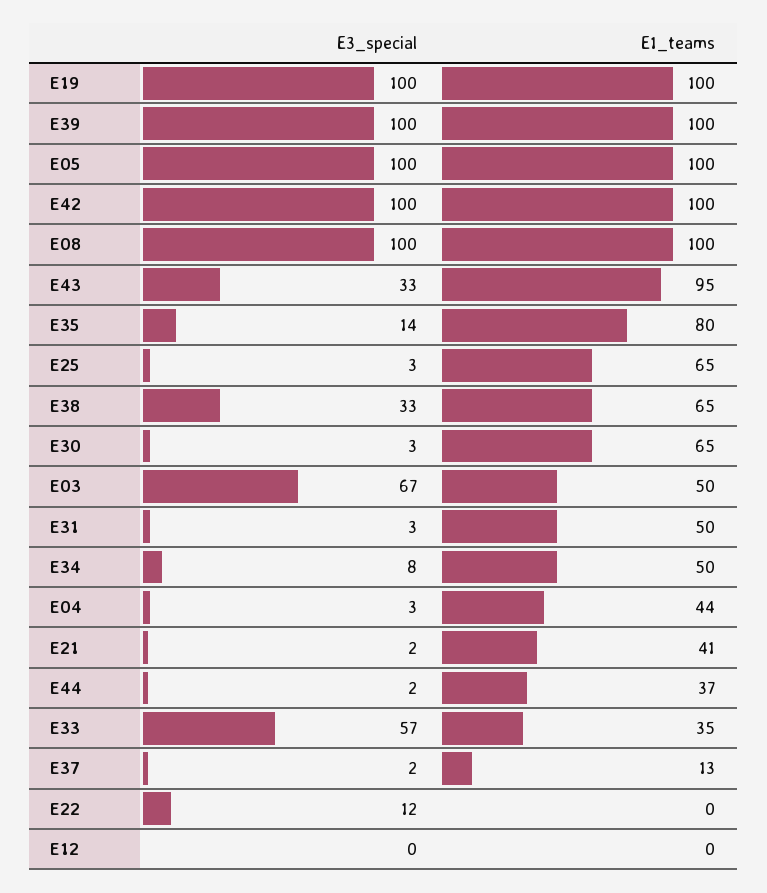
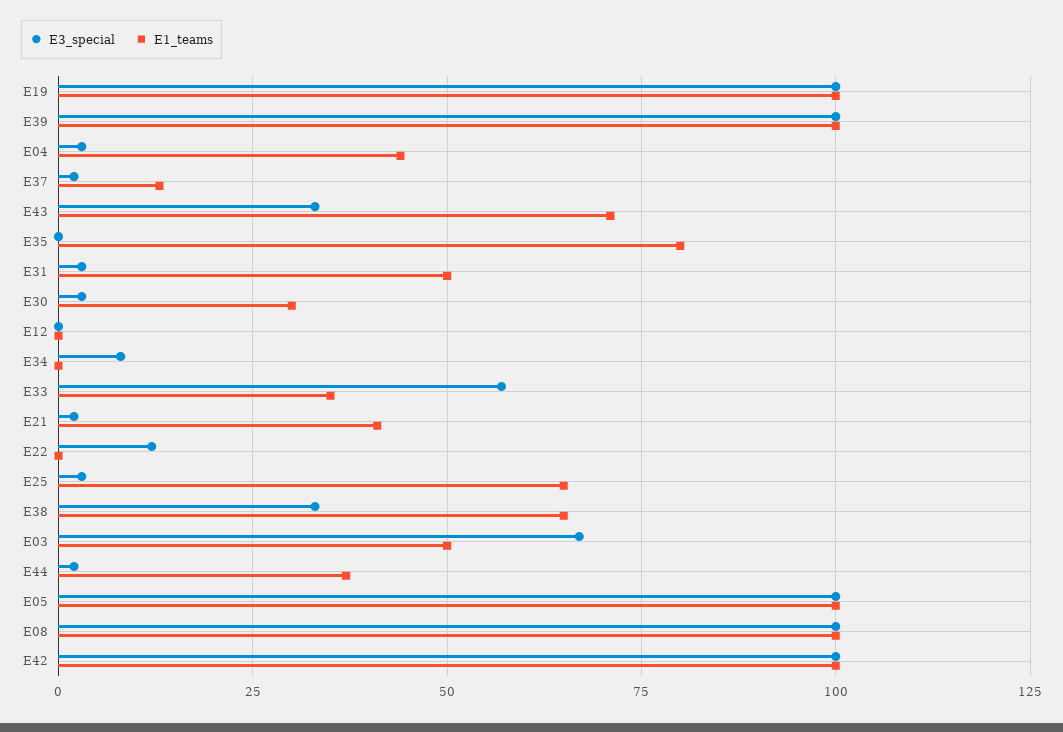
  {
    "E3_special": {
      "E19": 100,
      "E39": 100,
      "E05": 100,
      "E42": 100,
      "E08": 100,
      "E43": 33,
-     "E35": 14,
+     "E35": 0,
      "E25": 3,
      "E38": 33,
      "E30": 3,
      "E03": 67,
      "E31": 3,
      "E34": 8,
      "E04": 3,
      "E21": 2,
      "E44": 2,
      "E33": 57,
      "E37": 2,
      "E22": 12,
      "E12": 0
    },
    "E1_teams": {
      "E19": 100,
      "E39": 100,
      "E05": 100,
      "E42": 100,
      "E08": 100,
-     "E43": 95,
+     "E43": 70,
      "E35": 80,
      "E25": 65,
      "E38": 65,
-     "E30": 65,
+     "E30": 30,
      "E03": 50,
      "E31": 50,
-     "E34": 50,
+     "E34": 0,
      "E04": 44,
      "E21": 41,
      "E44": 37,
      "E33": 35,
      "E37": 13,
      "E22": 0,
      "E12": 0
    }
  }

